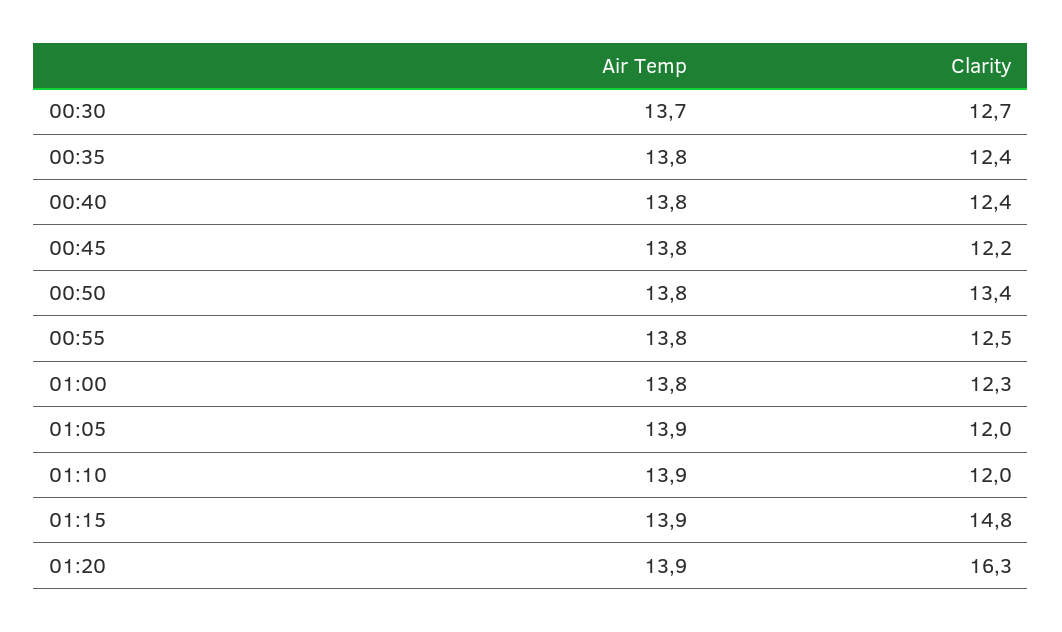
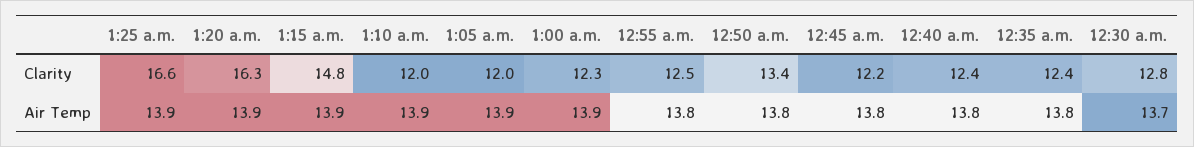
  {
    "Air Temp": {
      "00:30": 13.7,
      "00:35": 13.8,
      "00:40": 13.8,
      "00:45": 13.8,
      "00:50": 13.8,
      "00:55": 13.8,
-     "01:00": 13.8,
+     "01:00": 13.9,
      "01:05": 13.9,
      "01:10": 13.9,
      "01:15": 13.9,
-     "01:20": 13.9
+     "01:20": 13.9,
+     "1:25 a.m.": 13.9
    },
    "Clarity": {
-     "00:30": 12.7,
+     "00:30": 12.8,
      "00:35": 12.4,
      "00:40": 12.4,
      "00:45": 12.2,
      "00:50": 13.4,
      "00:55": 12.5,
      "01:00": 12.3,
      "01:05": 12,
      "01:10": 12,
      "01:15": 14.8,
-     "01:20": 16.3
+     "01:20": 16.3,
+     "1:25 a.m.": 16.6
    }
  }

